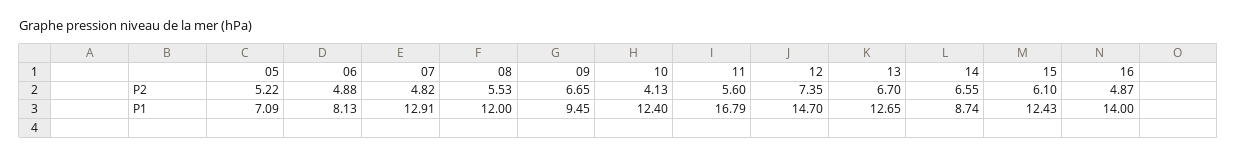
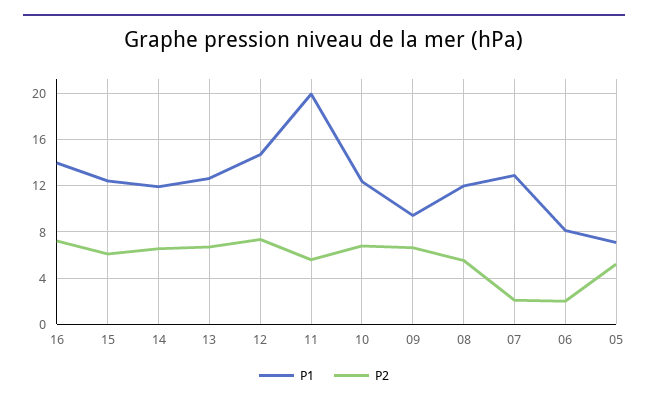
  {
    "P2": {
      "05": 5.22,
-     "06": 4.88,
+     "06": 2,
-     "07": 4.82,
+     "07": 2,
      "08": 5.53,
      "09": 6.65,
-     "10": 4.13,
+     "10": 7,
      "11": 5.6,
      "12": 7.35,
      "13": 6.7,
      "14": 6.55,
      "15": 6.1,
-     "16": 4.87
+     "16": 7
    },
    "P1": {
      "05": 7.09,
      "06": 8.13,
      "07": 12.91,
      "08": 12,
      "09": 9.45,
      "10": 12.4,
-     "11": 16.79,
+     "11": 20,
      "12": 14.7,
      "13": 12.65,
-     "14": 8.74,
+     "14": 12,
      "15": 12.43,
      "16": 14
    }
  }

